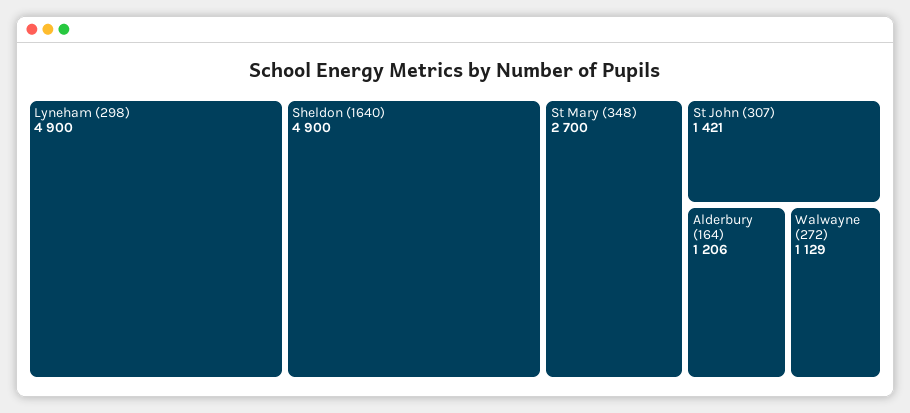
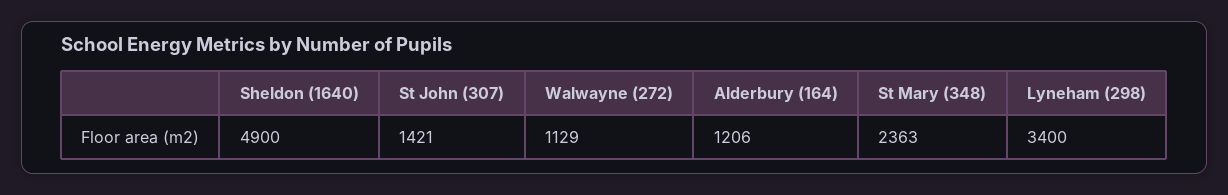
  {
-   "Lyneham (298)": 4900,
+   "Lyneham (298)": 3400,
    "Sheldon (1640)": 4900,
-   "St Mary (348)": 2700,
+   "St Mary (348)": 2363,
    "St John (307)": 1421,
    "Alderbury (164)": 1206,
    "Walwayne (272)": 1129
  }

